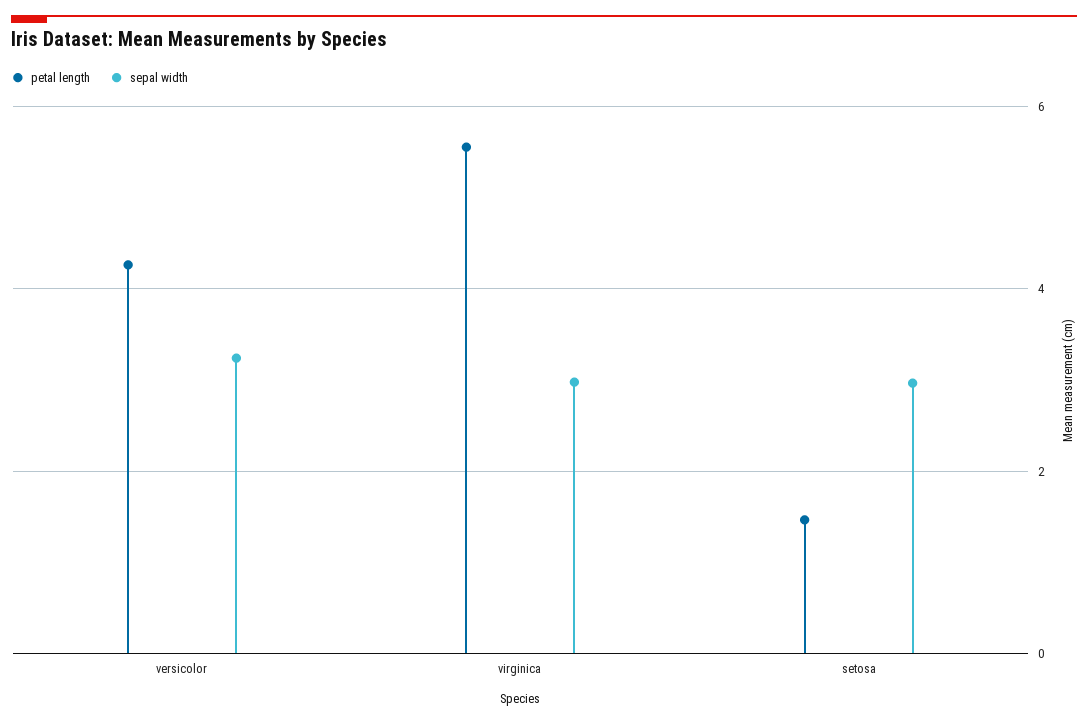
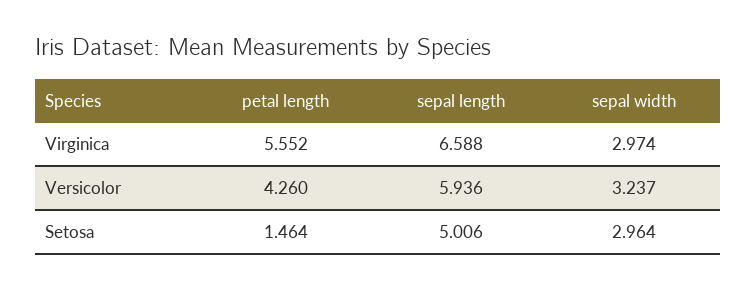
  {
    "petal length": {
      "versicolor": 4.26,
      "virginica": 5.552,
      "setosa": 1.464
    },
    "sepal width": {
      "versicolor": 3.237,
      "virginica": 2.974,
      "setosa": 2.964
-   }
+   },
+   "sepal length": {
+     "virginica": 6.588,
+     "versicolor": 5.936,
+     "setosa": 5.006
+   }
  }

